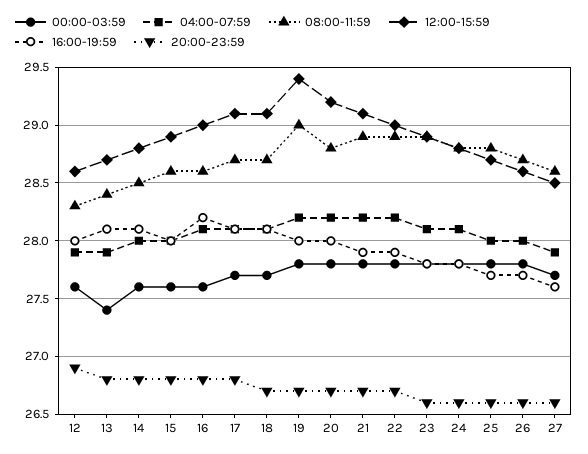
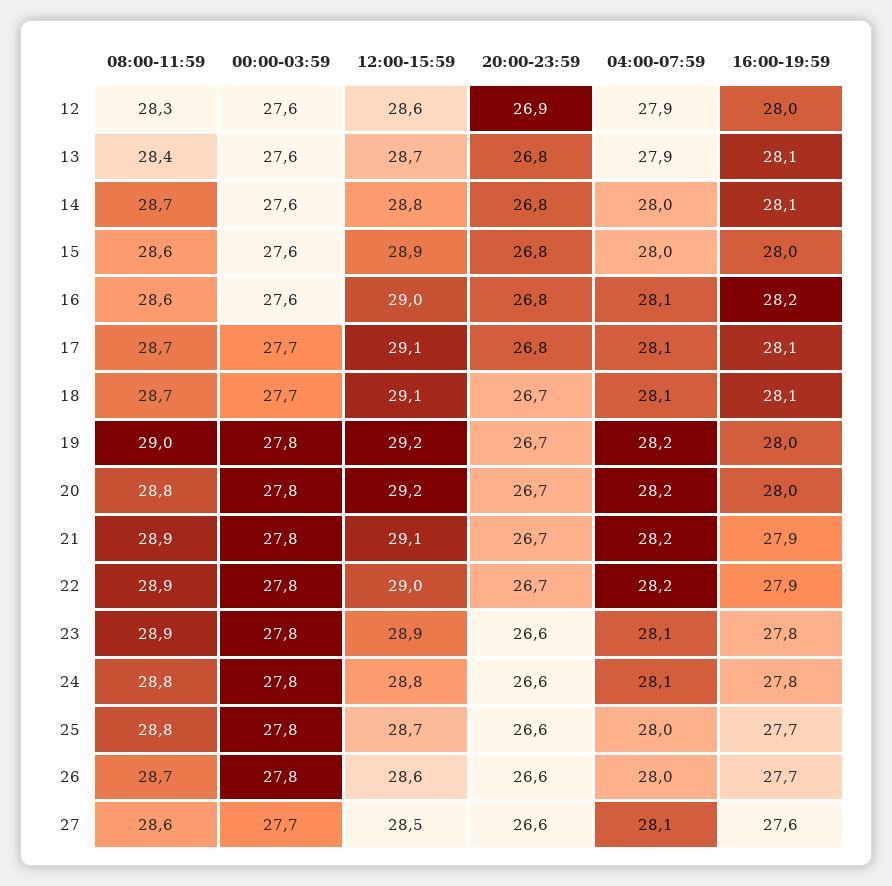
  {
    "00:00-03:59": {
      "12": 27.6,
-     "13": 27.4,
+     "13": 27.6,
      "14": 27.6,
      "15": 27.6,
      "16": 27.6,
      "17": 27.7,
      "18": 27.7,
      "19": 27.8,
      "20": 27.8,
      "21": 27.8,
      "22": 27.8,
      "23": 27.8,
      "24": 27.8,
      "25": 27.8,
      "26": 27.8,
      "27": 27.7
    },
    "04:00-07:59": {
      "12": 27.9,
      "13": 27.9,
      "14": 28,
      "15": 28,
      "16": 28.1,
      "17": 28.1,
      "18": 28.1,
      "19": 28.2,
      "20": 28.2,
      "21": 28.2,
      "22": 28.2,
      "23": 28.1,
      "24": 28.1,
      "25": 28,
      "26": 28,
-     "27": 27.9
+     "27": 28.1
    },
    "08:00-11:59": {
      "12": 28.3,
      "13": 28.4,
-     "14": 28.5,
+     "14": 28.7,
      "15": 28.6,
      "16": 28.6,
      "17": 28.7,
      "18": 28.7,
      "19": 29,
      "20": 28.8,
      "21": 28.9,
      "22": 28.9,
      "23": 28.9,
      "24": 28.8,
      "25": 28.8,
      "26": 28.7,
      "27": 28.6
    },
    "12:00-15:59": {
      "12": 28.6,
      "13": 28.7,
      "14": 28.8,
      "15": 28.9,
      "16": 29,
      "17": 29.1,
      "18": 29.1,
-     "19": 29.4,
+     "19": 29.2,
      "20": 29.2,
      "21": 29.1,
      "22": 29,
      "23": 28.9,
      "24": 28.8,
      "25": 28.7,
      "26": 28.6,
      "27": 28.5
    },
    "16:00-19:59": {
      "12": 28,
      "13": 28.1,
      "14": 28.1,
      "15": 28,
      "16": 28.2,
      "17": 28.1,
      "18": 28.1,
      "19": 28,
      "20": 28,
      "21": 27.9,
      "22": 27.9,
      "23": 27.8,
      "24": 27.8,
      "25": 27.7,
      "26": 27.7,
      "27": 27.6
    },
    "20:00-23:59": {
      "12": 26.9,
      "13": 26.8,
      "14": 26.8,
      "15": 26.8,
      "16": 26.8,
      "17": 26.8,
      "18": 26.7,
      "19": 26.7,
      "20": 26.7,
      "21": 26.7,
      "22": 26.7,
      "23": 26.6,
      "24": 26.6,
      "25": 26.6,
      "26": 26.6,
      "27": 26.6
    }
  }

